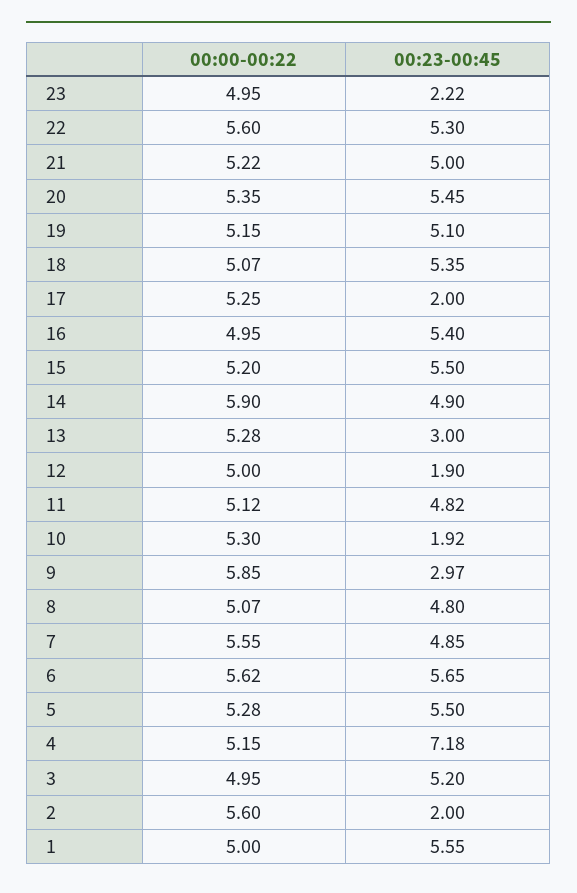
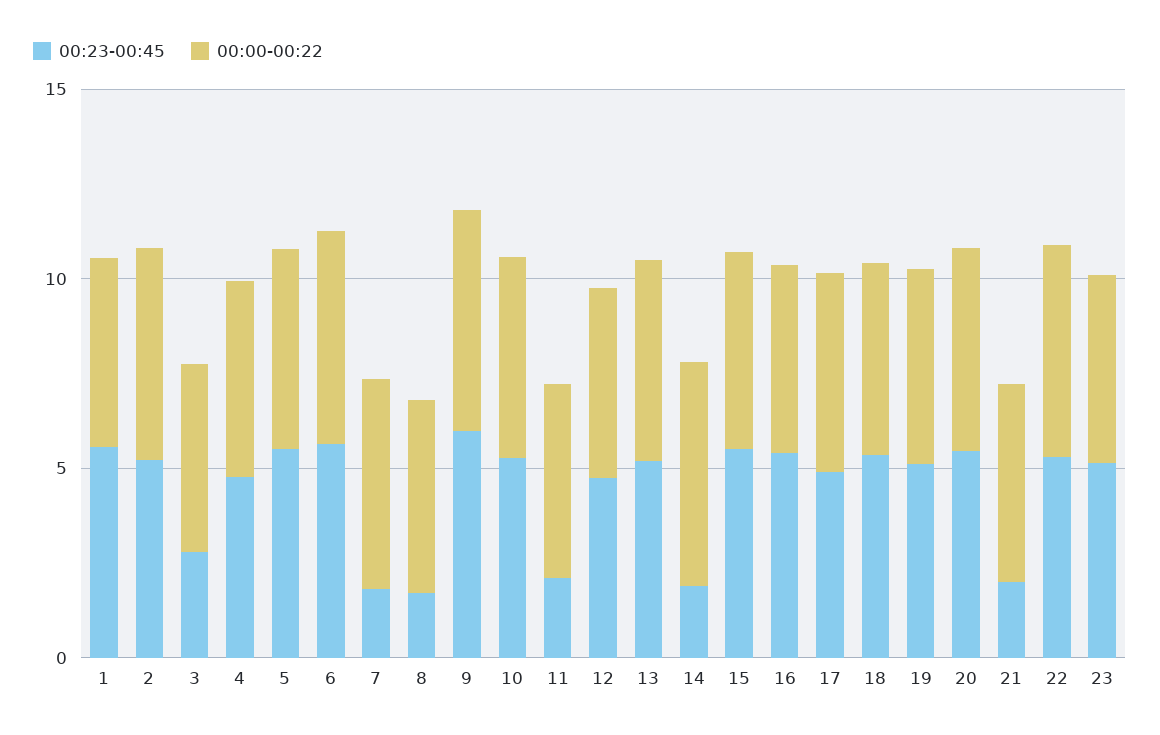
  {
    "00:00-00:22": {
      "23": 4.95,
      "22": 5.6,
      "21": 5.22,
      "20": 5.35,
      "19": 5.15,
      "18": 5.07,
      "17": 5.25,
      "16": 4.95,
      "15": 5.2,
      "14": 5.9,
      "13": 5.28,
      "12": 5,
      "11": 5.12,
      "10": 5.3,
      "9": 5.85,
      "8": 5.07,
      "7": 5.55,
      "6": 5.62,
      "5": 5.28,
      "4": 5.15,
      "3": 4.95,
      "2": 5.6,
      "1": 5
    },
    "00:23-00:45": {
-     "23": 2.22,
+     "23": 5,
      "22": 5.3,
-     "21": 5,
+     "21": 2,
      "20": 5.45,
      "19": 5.1,
      "18": 5.35,
-     "17": 2,
+     "17": 5,
      "16": 5.4,
      "15": 5.5,
-     "14": 4.9,
+     "14": 2,
-     "13": 3,
+     "13": 5,
-     "12": 1.9,
+     "12": 5,
-     "11": 4.82,
+     "11": 2,
-     "10": 1.92,
+     "10": 5,
-     "9": 2.97,
+     "9": 6,
-     "8": 4.8,
+     "8": 2,
-     "7": 4.85,
+     "7": 2,
      "6": 5.65,
      "5": 5.5,
-     "4": 7.18,
+     "4": 5,
-     "3": 5.2,
+     "3": 3,
-     "2": 2,
+     "2": 5,
      "1": 5.55
    }
  }

